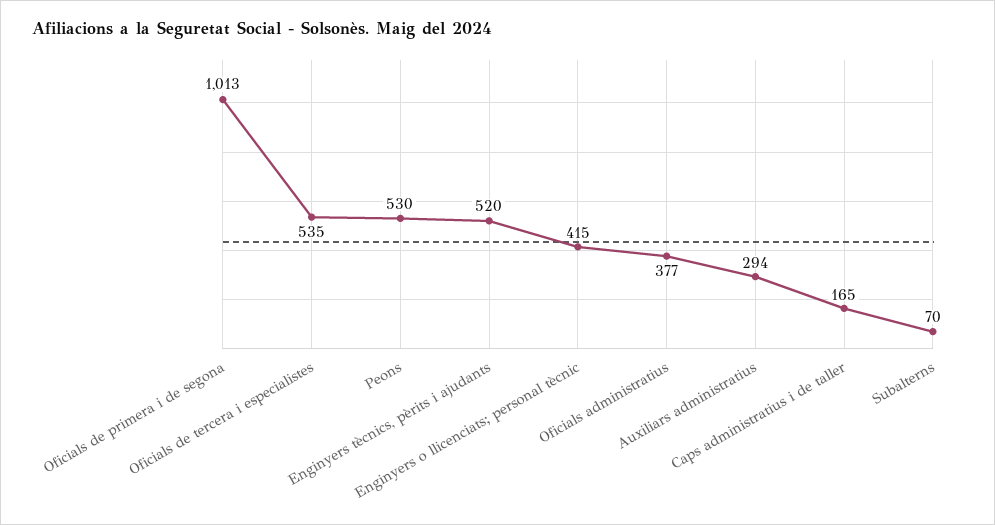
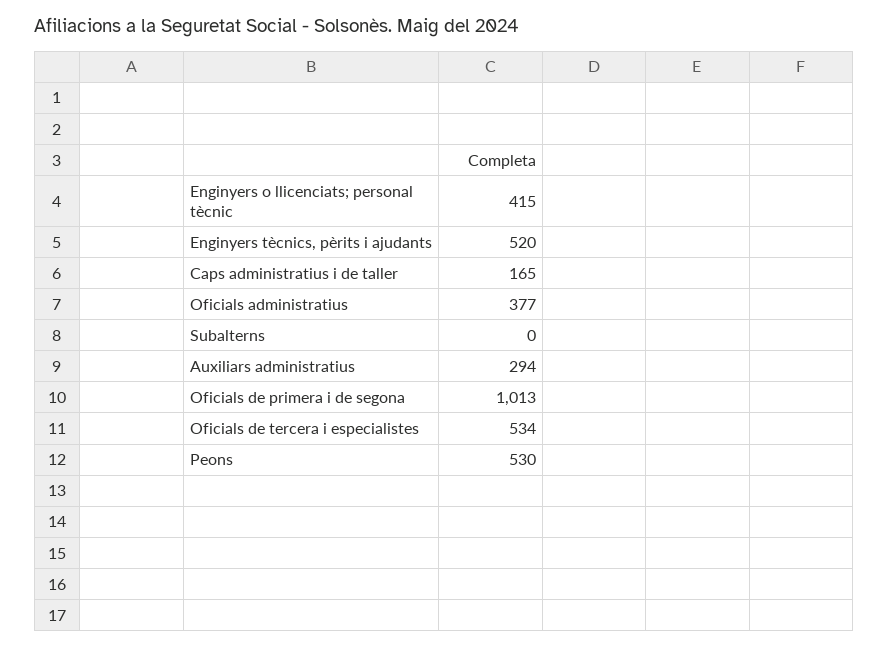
  {
    "Oficials de primera i de segona": 1013,
-   "Oficials de tercera i especialistes": 535,
+   "Oficials de tercera i especialistes": 534,
    "Peons": 530,
    "Enginyers tècnics, pèrits i ajudants": 520,
    "Enginyers o llicenciats; personal tècnic": 415,
    "Oficials administratius": 377,
    "Auxiliars administratius": 294,
    "Caps administratius i de taller": 165,
-   "Subalterns": 70
+   "Subalterns": 0
  }

